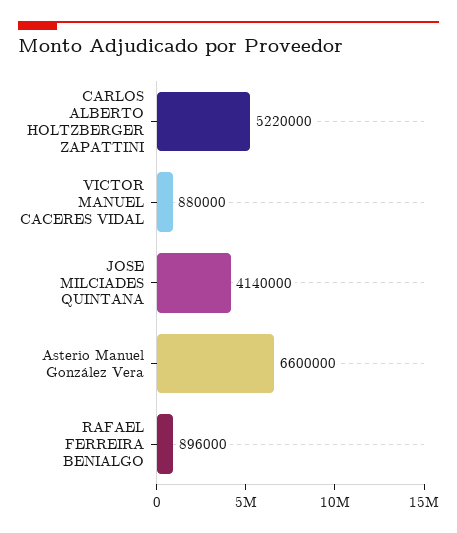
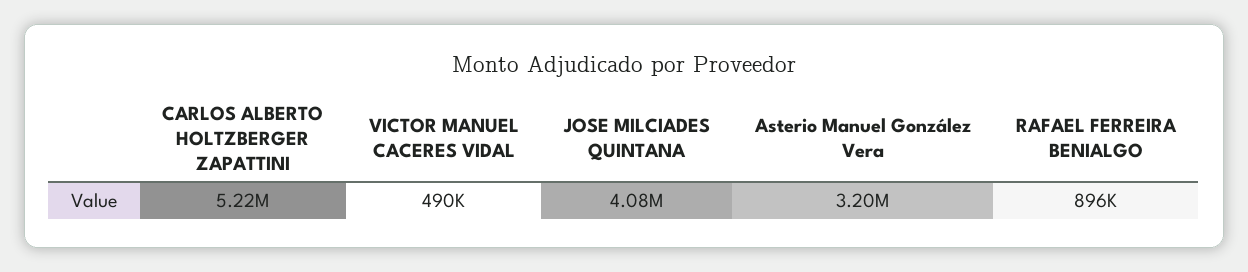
  {
    "CARLOS ALBERTO HOLTZBERGER ZAPATTINI": 5220000,
-   "VICTOR MANUEL CACERES VIDAL": 880000,
+   "VICTOR MANUEL CACERES VIDAL": 490000,
-   "JOSE MILCIADES QUINTANA": 4140000,
+   "JOSE MILCIADES QUINTANA": 4080000,
-   "Asterio Manuel González Vera": 6600000,
+   "Asterio Manuel González Vera": 3200000,
    "RAFAEL FERREIRA BENIALGO": 896000
  }

